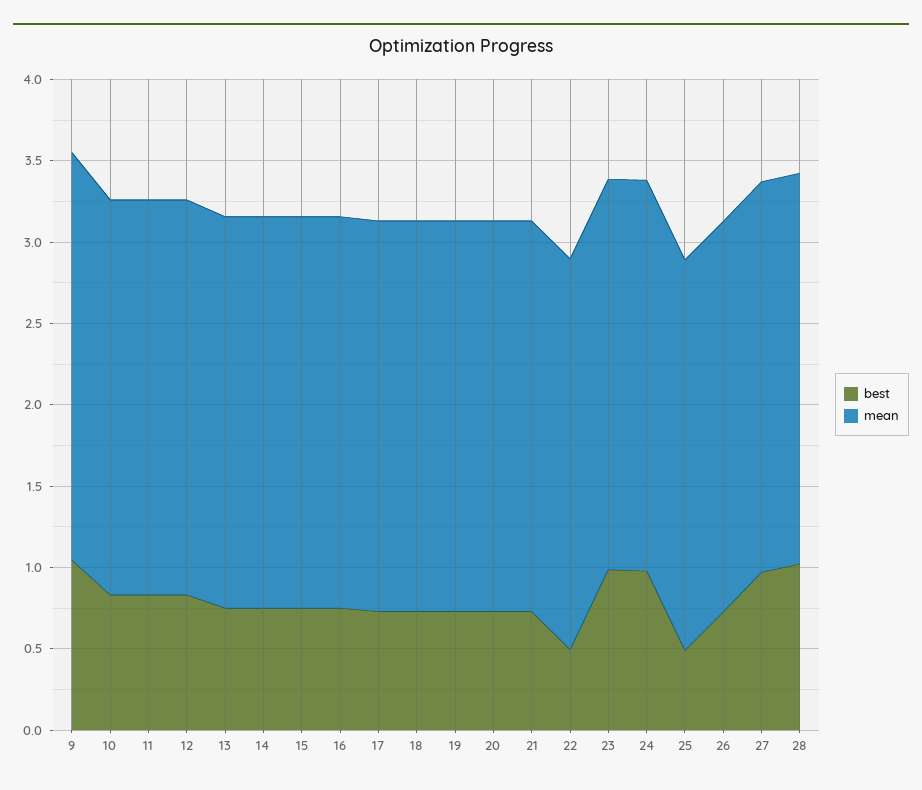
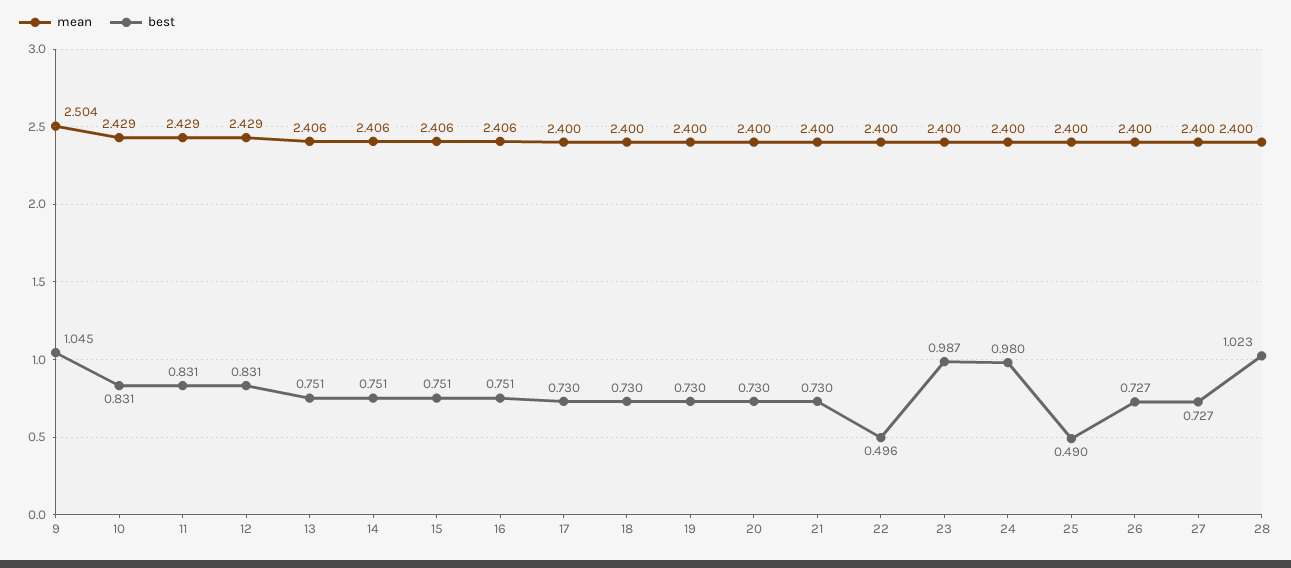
  {
    "best": {
      "9": 1.045,
      "10": 0.831,
      "11": 0.831,
      "12": 0.831,
      "13": 0.751,
      "14": 0.751,
      "15": 0.751,
      "16": 0.751,
      "17": 0.73,
      "18": 0.73,
      "19": 0.73,
      "20": 0.73,
      "21": 0.73,
      "22": 0.496,
      "23": 0.987,
      "24": 0.98,
      "25": 0.49,
      "26": 0.727,
-     "27": 1,
+     "27": 0.727,
      "28": 1.023
    },
    "mean": {
      "9": 2.504,
      "10": 2.429,
      "11": 2.429,
      "12": 2.429,
      "13": 2.406,
      "14": 2.406,
      "15": 2.406,
      "16": 2.406,
      "17": 2.4,
      "18": 2.4,
      "19": 2.4,
      "20": 2.4,
      "21": 2.4,
      "22": 2.4,
      "23": 2.4,
      "24": 2.4,
      "25": 2.4,
      "26": 2.4,
      "27": 2.4,
      "28": 2.4
    }
  }

